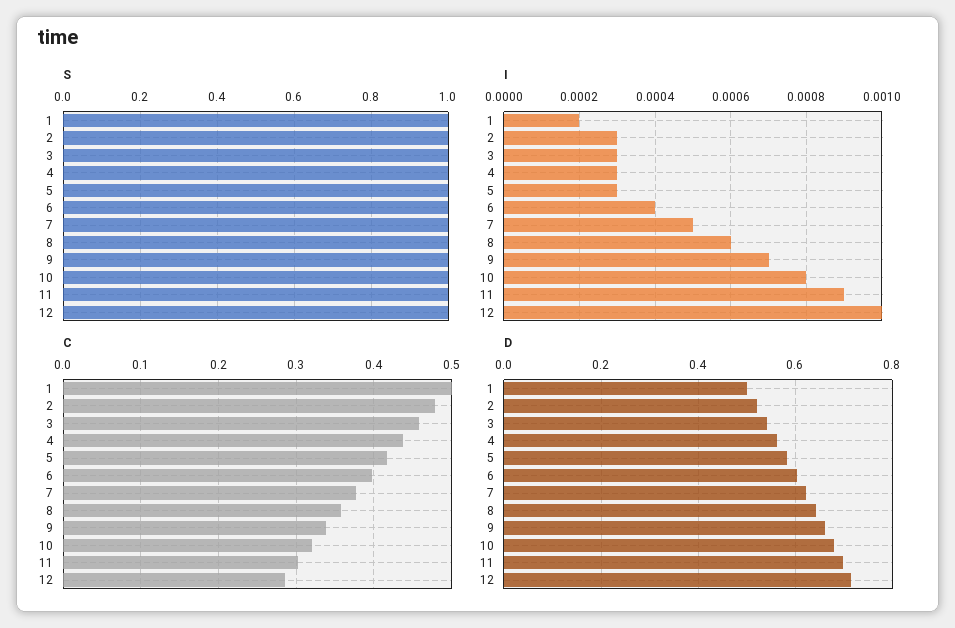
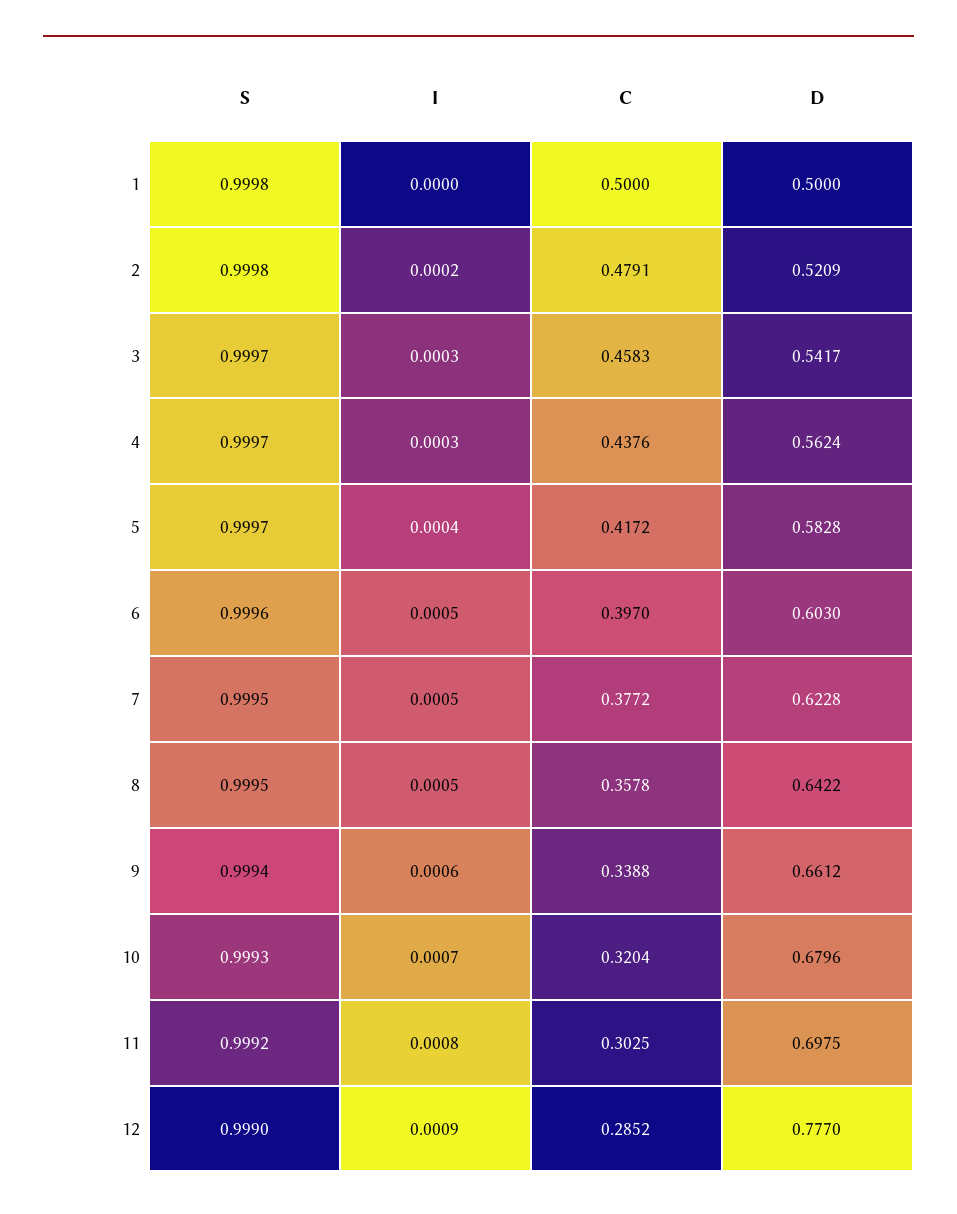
  {
    "S": {
      "1": 0.9998,
      "2": 0.9998,
      "3": 0.9997,
      "4": 0.9997,
      "5": 0.9997,
      "6": 0.9996,
      "7": 0.9995,
      "8": 0.9995,
      "9": 0.9994,
      "10": 0.9993,
      "11": 0.9992,
      "12": 0.999
    },
    "I": {
-     "1": 0.0002,
+     "1": 0,
-     "2": 0.0003,
+     "2": 0.0002,
      "3": 0.0003,
      "4": 0.0003,
-     "5": 0.0003,
+     "5": 0.0004,
-     "6": 0.0004,
+     "6": 0.0005,
      "7": 0.0005,
-     "8": 0.0006,
+     "8": 0.0005,
-     "9": 0.0007,
+     "9": 0.0006,
-     "10": 0.0008,
+     "10": 0.0007,
-     "11": 0.0009,
+     "11": 0.0008,
-     "12": 0.001
+     "12": 0.0009
    },
    "C": {
      "1": 0.5,
      "2": 0.4791,
      "3": 0.4583,
      "4": 0.4376,
      "5": 0.4172,
      "6": 0.397,
      "7": 0.3772,
      "8": 0.3578,
      "9": 0.3388,
      "10": 0.3204,
      "11": 0.3025,
      "12": 0.2852
    },
    "D": {
      "1": 0.5,
      "2": 0.5209,
      "3": 0.5417,
      "4": 0.5624,
      "5": 0.5828,
      "6": 0.603,
      "7": 0.6228,
      "8": 0.6422,
      "9": 0.6612,
      "10": 0.6796,
      "11": 0.6975,
-     "12": 0.72
+     "12": 0.777
    }
  }

